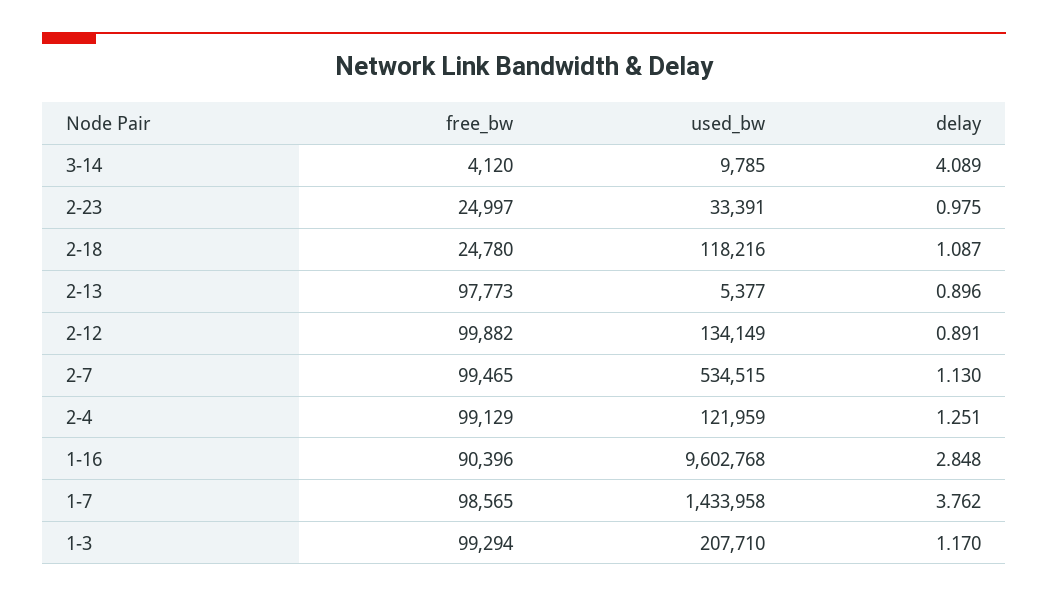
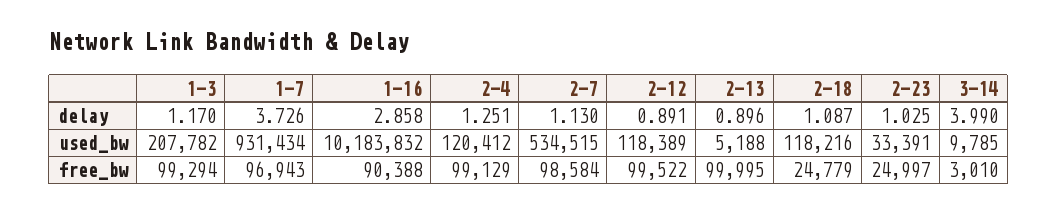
  {
    "free_bw": {
-     "3-14": 4120,
+     "3-14": 3010,
      "2-23": 24997,
-     "2-18": 24780,
+     "2-18": 24779,
-     "2-13": 97773,
+     "2-13": 99995,
-     "2-12": 99882,
+     "2-12": 99522,
-     "2-7": 99465,
+     "2-7": 98584,
      "2-4": 99129,
-     "1-16": 90396,
+     "1-16": 90388,
-     "1-7": 98565,
+     "1-7": 96943,
      "1-3": 99294
    },
    "used_bw": {
      "3-14": 9785,
      "2-23": 33391,
      "2-18": 118216,
-     "2-13": 5377,
+     "2-13": 5188,
-     "2-12": 134149,
+     "2-12": 118389,
      "2-7": 534515,
-     "2-4": 121959,
+     "2-4": 120412,
-     "1-16": 9602768,
+     "1-16": 10183832,
-     "1-7": 1433958,
+     "1-7": 931434,
-     "1-3": 207710
+     "1-3": 207782
    },
    "delay": {
-     "3-14": 4.089,
+     "3-14": 3.99,
-     "2-23": 0.975,
+     "2-23": 1.025,
      "2-18": 1.087,
      "2-13": 0.896,
      "2-12": 0.891,
      "2-7": 1.13,
      "2-4": 1.251,
-     "1-16": 2.848,
+     "1-16": 2.858,
-     "1-7": 3.762,
+     "1-7": 3.726,
      "1-3": 1.17
    }
  }

